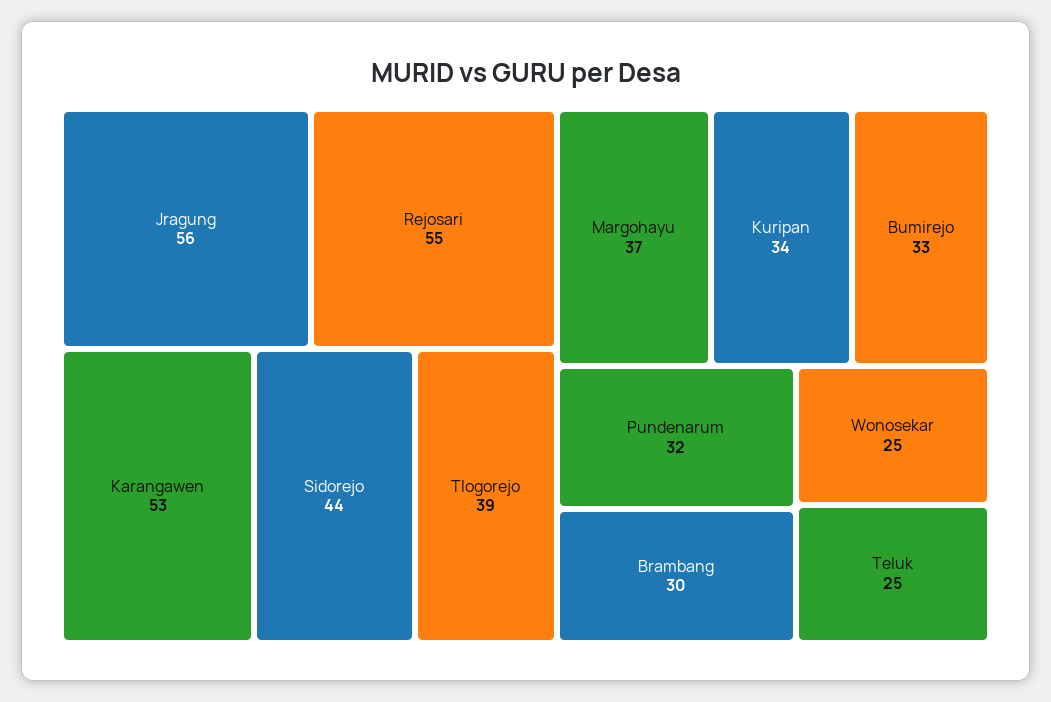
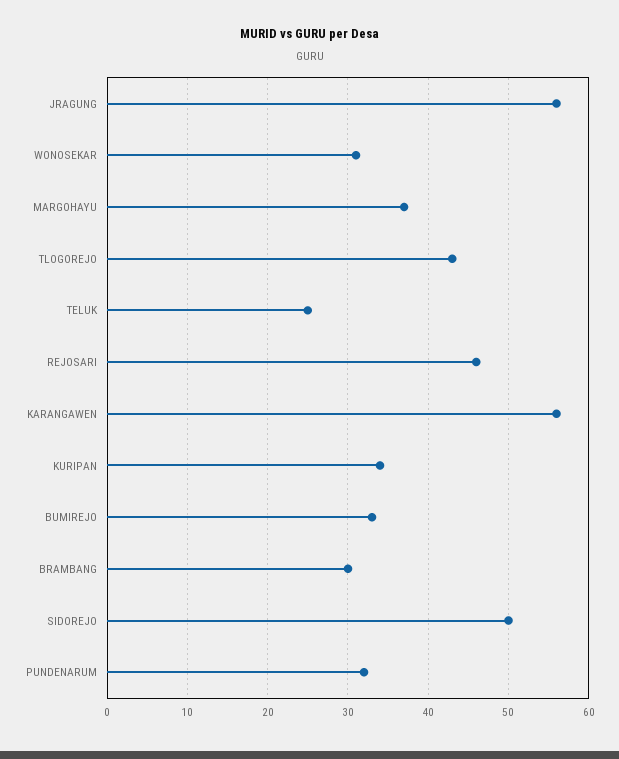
  {
    "Jragung": 56,
-   "Rejosari": 55,
+   "Rejosari": 46,
-   "Karangawen": 53,
+   "Karangawen": 56,
-   "Sidorejo": 44,
+   "Sidorejo": 50,
-   "Tlogorejo": 39,
+   "Tlogorejo": 43,
    "Margohayu": 37,
    "Kuripan": 34,
    "Bumirejo": 33,
    "Pundenarum": 32,
    "Brambang": 30,
-   "Wonosekar": 25,
+   "Wonosekar": 31,
    "Teluk": 25
  }

